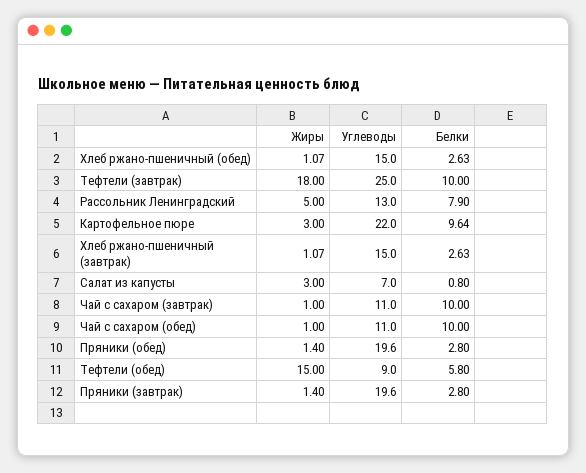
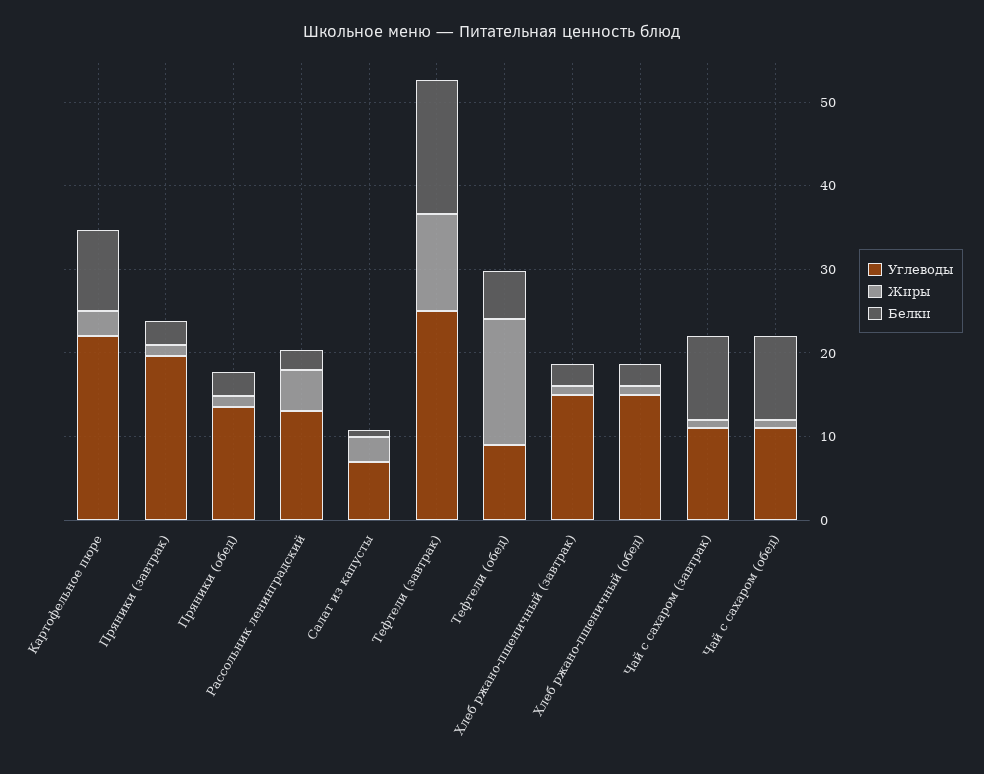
  {
    "Жиры": {
      "Хлеб ржано-пшеничный (обед)": 1.07,
-     "Тефтели (завтрак)": 18,
+     "Тефтели (завтрак)": 12,
      "Рассольник Ленинградский": 5,
      "Картофельное пюре": 3,
      "Хлеб ржано-пшеничный (завтрак)": 1.07,
      "Салат из капусты": 3,
      "Чай с сахаром (завтрак)": 1,
      "Чай с сахаром (обед)": 1,
      "Пряники (обед)": 1.4,
      "Тефтели (обед)": 15,
      "Пряники (завтрак)": 1.4
    },
    "Углеводы": {
      "Хлеб ржано-пшеничный (обед)": 15,
      "Тефтели (завтрак)": 25,
      "Рассольник Ленинградский": 13,
      "Картофельное пюре": 22,
      "Хлеб ржано-пшеничный (завтрак)": 15,
      "Салат из капусты": 7,
      "Чай с сахаром (завтрак)": 11,
      "Чай с сахаром (обед)": 11,
-     "Пряники (обед)": 19.6,
+     "Пряники (обед)": 14,
      "Тефтели (обед)": 9,
      "Пряники (завтрак)": 19.6
    },
    "Белки": {
      "Хлеб ржано-пшеничный (обед)": 2.63,
-     "Тефтели (завтрак)": 10,
+     "Тефтели (завтрак)": 16,
-     "Рассольник Ленинградский": 7.9,
+     "Рассольник Ленинградский": 2,
      "Картофельное пюре": 9.64,
      "Хлеб ржано-пшеничный (завтрак)": 2.63,
      "Салат из капусты": 0.8,
      "Чай с сахаром (завтрак)": 10,
      "Чай с сахаром (обед)": 10,
      "Пряники (обед)": 2.8,
      "Тефтели (обед)": 5.8,
      "Пряники (завтрак)": 2.8
    }
  }

